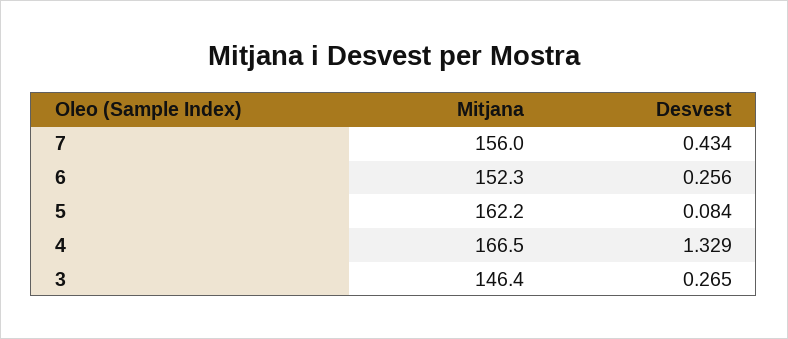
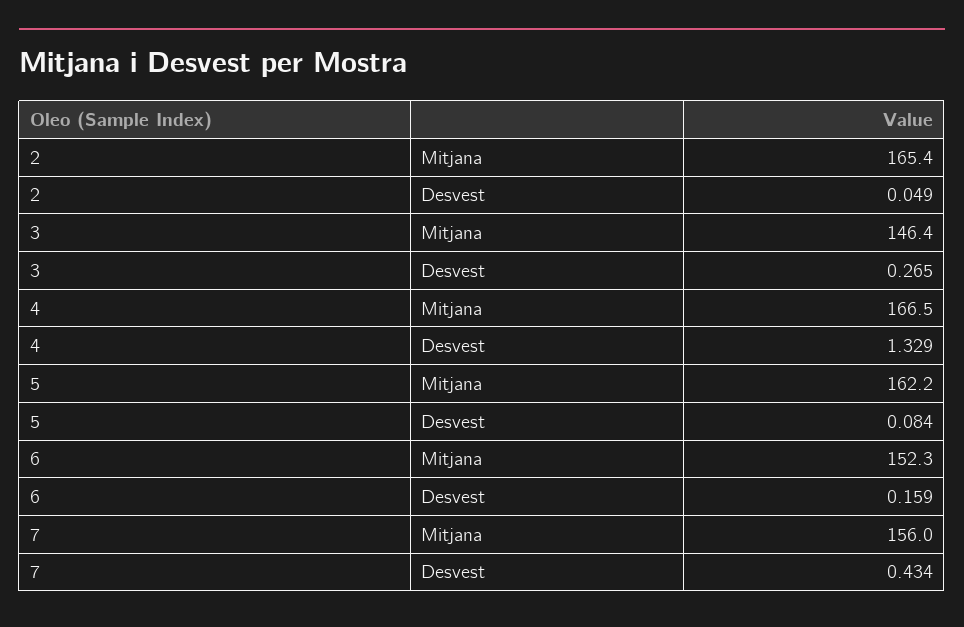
  {
    "Mitjana": {
      "7": 156,
      "6": 152.3,
      "5": 162.2,
      "4": 166.5,
-     "3": 146.4
+     "3": 146.4,
+     "2": 165.4
    },
    "Desvest": {
      "7": 0.434,
-     "6": 0.256,
+     "6": 0.159,
      "5": 0.084,
      "4": 1.329,
-     "3": 0.265
+     "3": 0.265,
+     "2": 0.049
    }
  }

